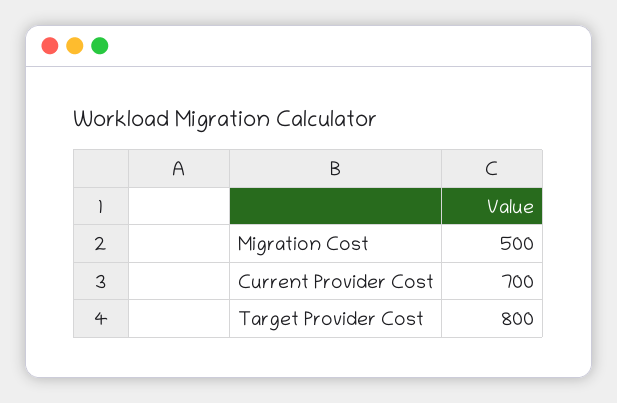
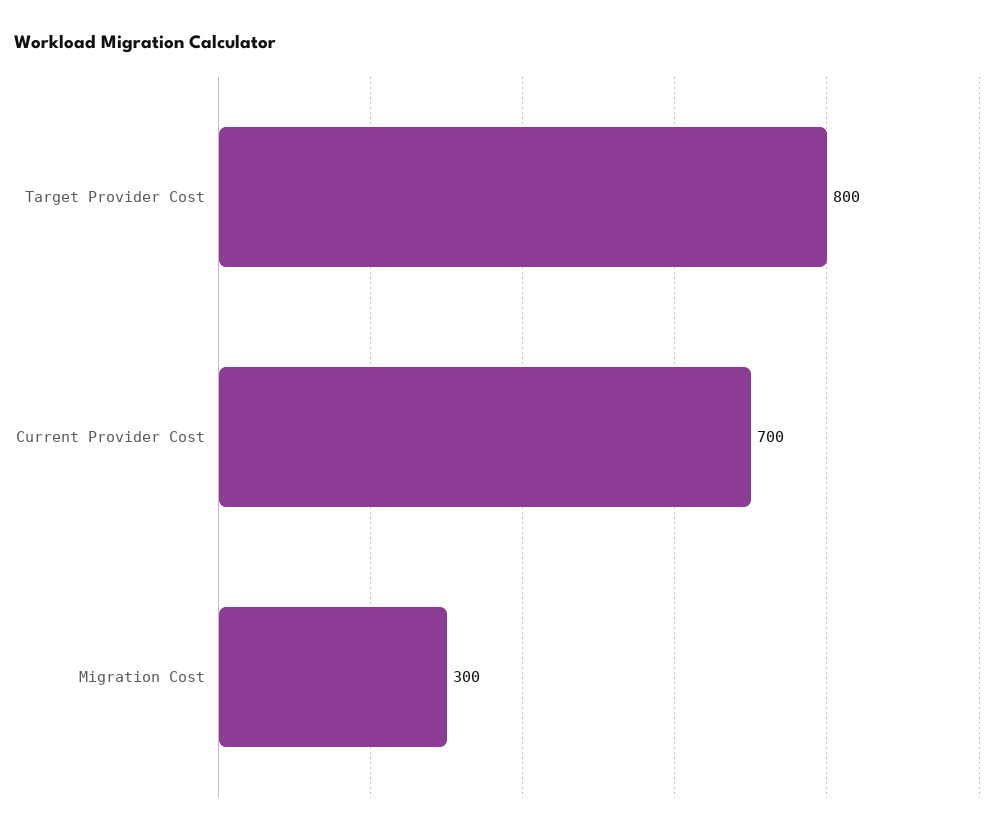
  {
-   "Migration Cost": 500,
+   "Migration Cost": 300,
    "Current Provider Cost": 700,
    "Target Provider Cost": 800
  }

